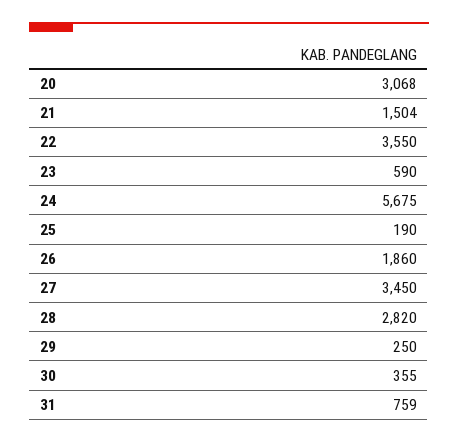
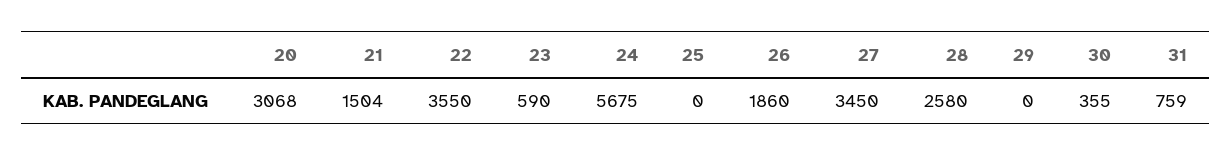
  {
    "20": 3068,
    "21": 1504,
    "22": 3550,
    "23": 590,
    "24": 5675,
-   "25": 190,
+   "25": 0,
    "26": 1860,
    "27": 3450,
-   "28": 2820,
+   "28": 2580,
-   "29": 250,
+   "29": 0,
    "30": 355,
    "31": 759
  }

